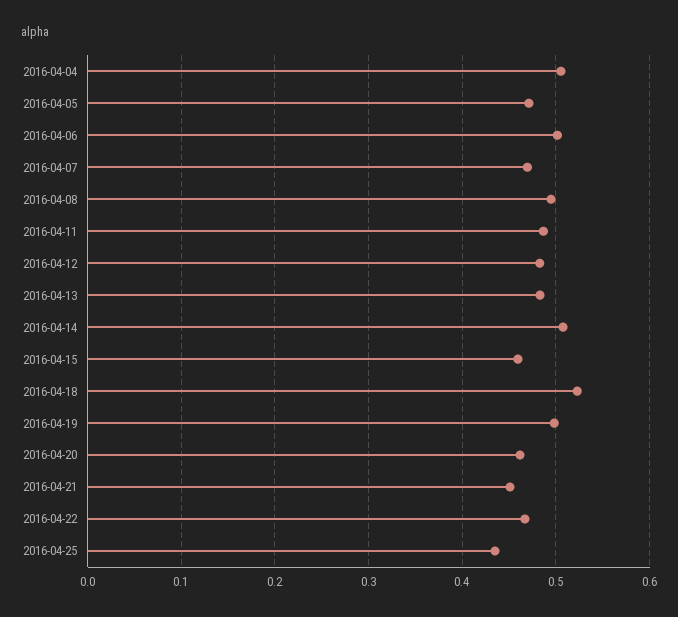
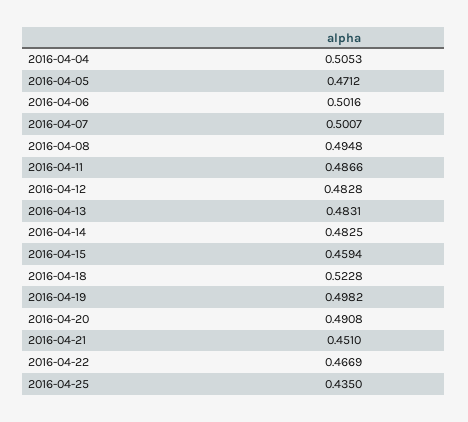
  {
    "2016-04-04": 0.5053,
    "2016-04-05": 0.4712,
    "2016-04-06": 0.5016,
-   "2016-04-07": 0.47,
+   "2016-04-07": 0.5007,
    "2016-04-08": 0.4948,
    "2016-04-11": 0.4866,
    "2016-04-12": 0.4828,
    "2016-04-13": 0.4831,
-   "2016-04-14": 0.51,
+   "2016-04-14": 0.4825,
    "2016-04-15": 0.4594,
    "2016-04-18": 0.5228,
    "2016-04-19": 0.4982,
-   "2016-04-20": 0.46,
+   "2016-04-20": 0.4908,
    "2016-04-21": 0.451,
    "2016-04-22": 0.4669,
    "2016-04-25": 0.435
  }

